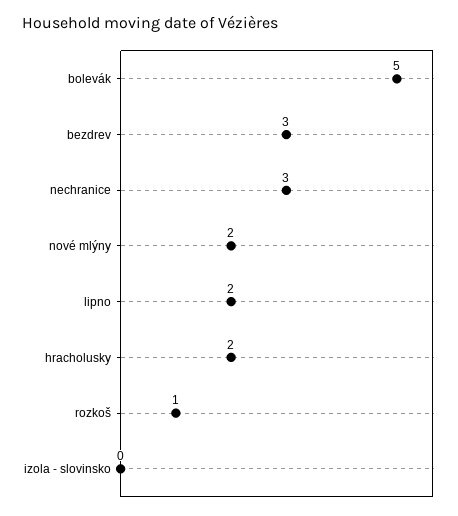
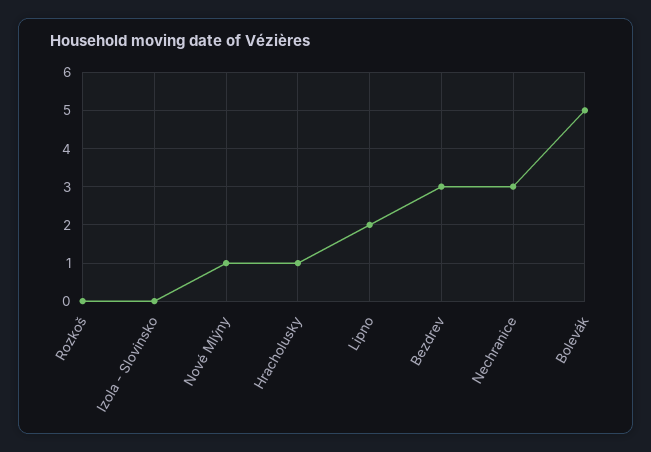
  {
    "bolevák": 5,
    "bezdrev": 3,
    "nechranice": 3,
-   "nové mlýny": 2,
+   "nové mlýny": 1,
    "lipno": 2,
-   "hracholusky": 2,
+   "hracholusky": 1,
-   "rozkoš": 1,
+   "rozkoš": 0,
    "izola - slovinsko": 0
  }

